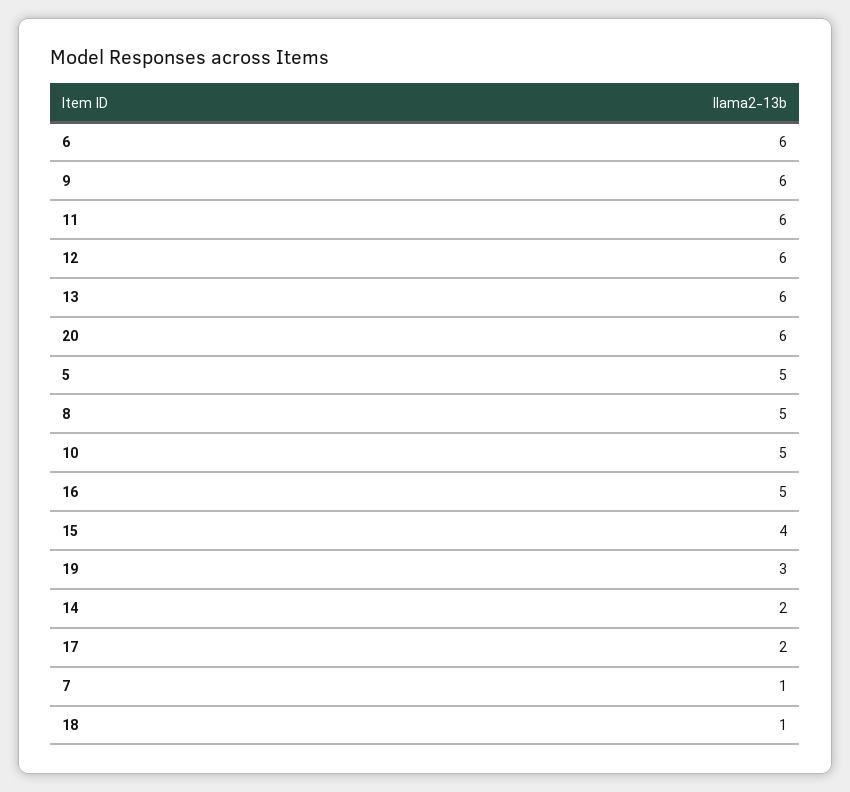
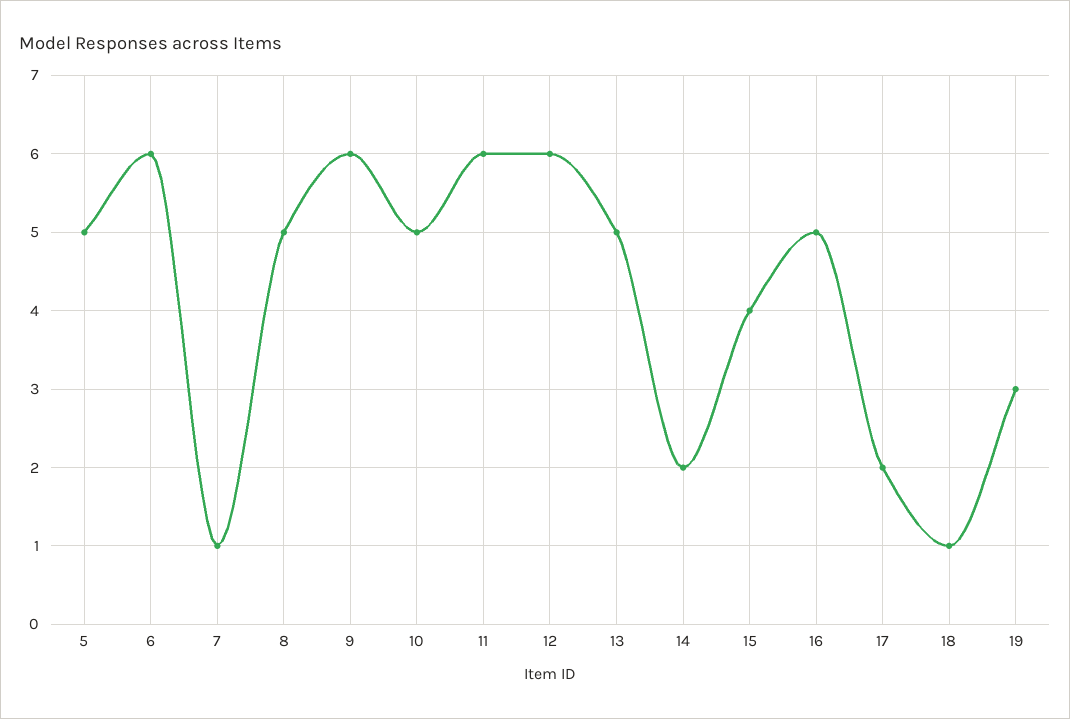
  {
    "6": 6,
    "9": 6,
    "11": 6,
    "12": 6,
-   "13": 6,
+   "13": 5,
-   "20": 6,
    "5": 5,
    "8": 5,
    "10": 5,
    "16": 5,
    "15": 4,
    "19": 3,
    "14": 2,
    "17": 2,
    "7": 1,
    "18": 1
  }

